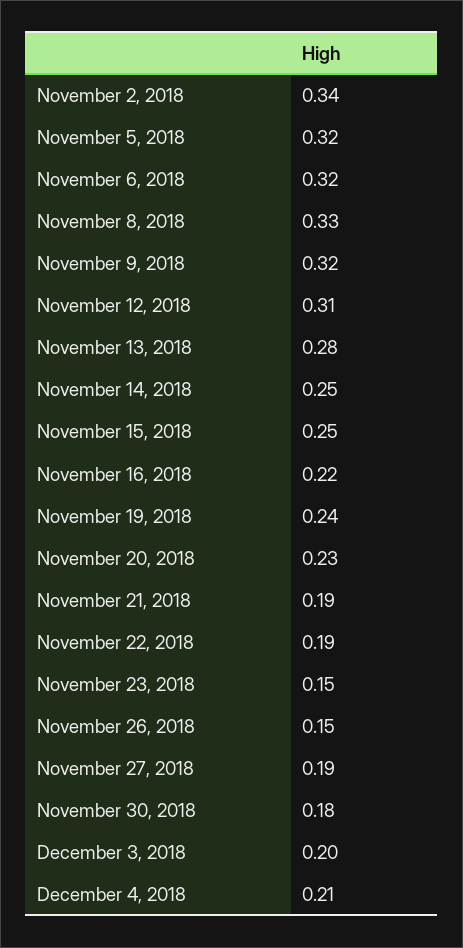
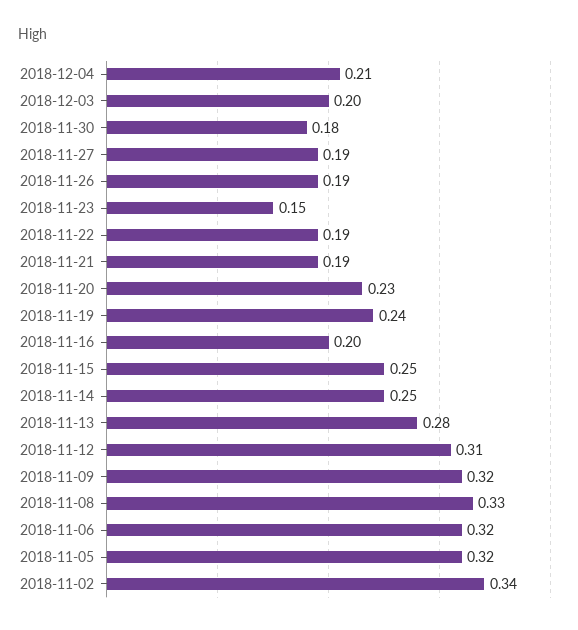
  {
    "November 2, 2018": 0.34,
    "November 5, 2018": 0.32,
    "November 6, 2018": 0.32,
    "November 8, 2018": 0.33,
    "November 9, 2018": 0.32,
    "November 12, 2018": 0.31,
    "November 13, 2018": 0.28,
    "November 14, 2018": 0.25,
    "November 15, 2018": 0.25,
-   "November 16, 2018": 0.22,
+   "November 16, 2018": 0.2,
    "November 19, 2018": 0.24,
    "November 20, 2018": 0.23,
    "November 21, 2018": 0.19,
    "November 22, 2018": 0.19,
    "November 23, 2018": 0.15,
-   "November 26, 2018": 0.15,
+   "November 26, 2018": 0.19,
    "November 27, 2018": 0.19,
    "November 30, 2018": 0.18,
    "December 3, 2018": 0.2,
    "December 4, 2018": 0.21
  }

